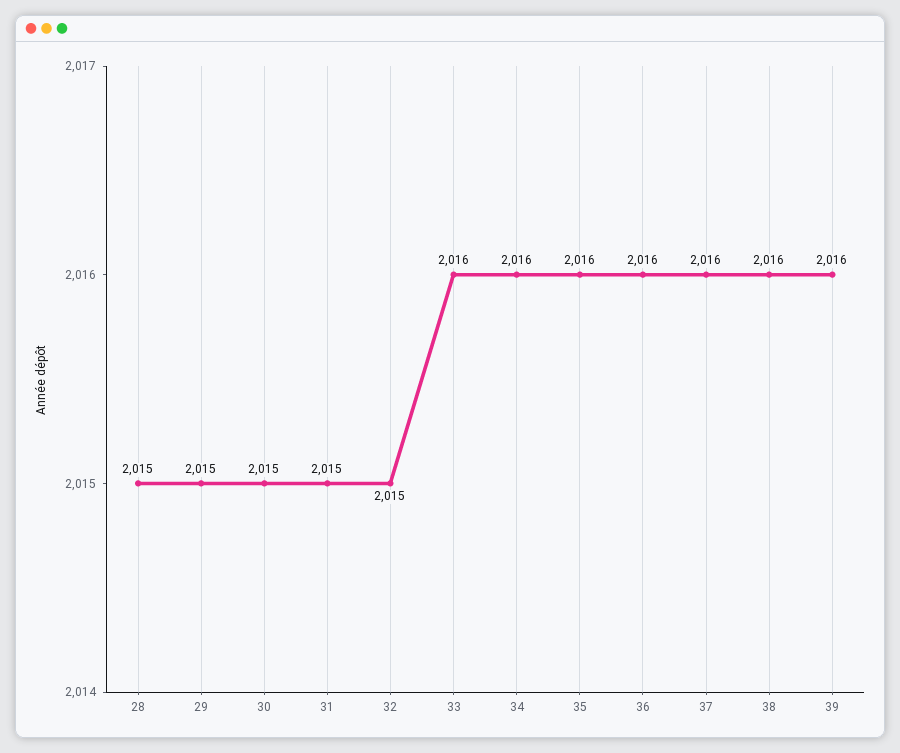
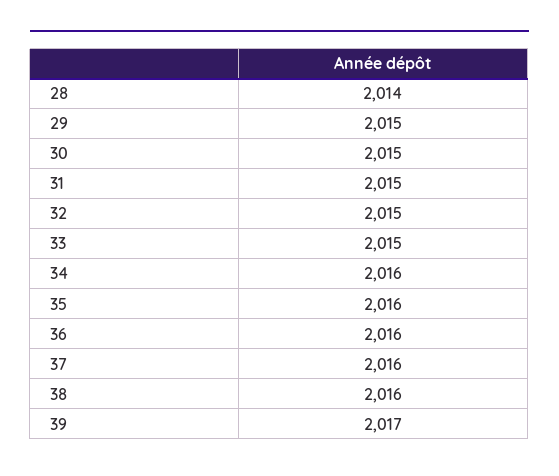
  {
-   "28": 2015,
+   "28": 2014,
    "29": 2015,
    "30": 2015,
    "31": 2015,
    "32": 2015,
-   "33": 2016,
+   "33": 2015,
    "34": 2016,
    "35": 2016,
    "36": 2016,
    "37": 2016,
    "38": 2016,
-   "39": 2016
+   "39": 2017
  }

